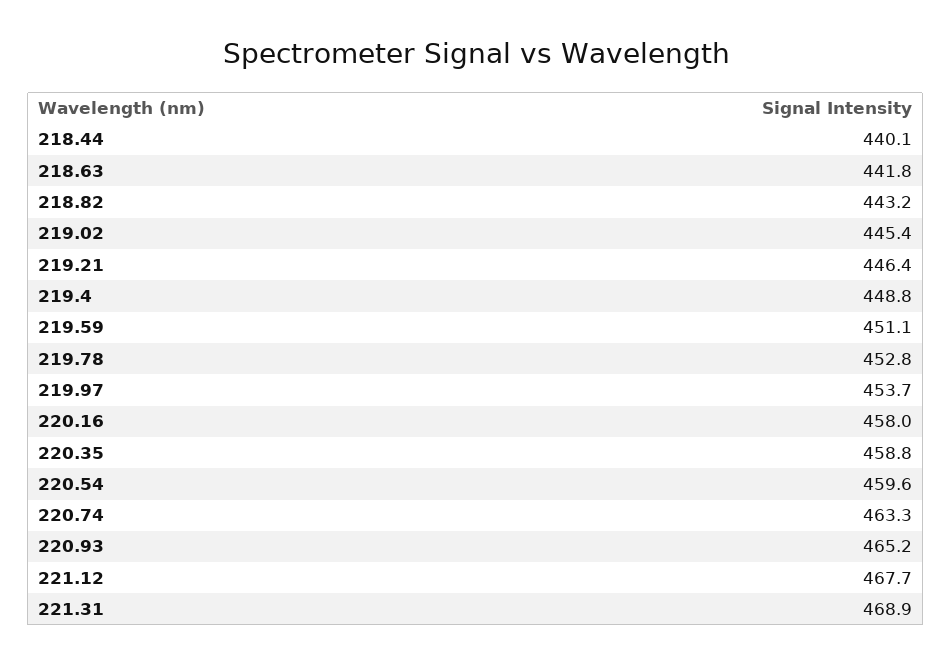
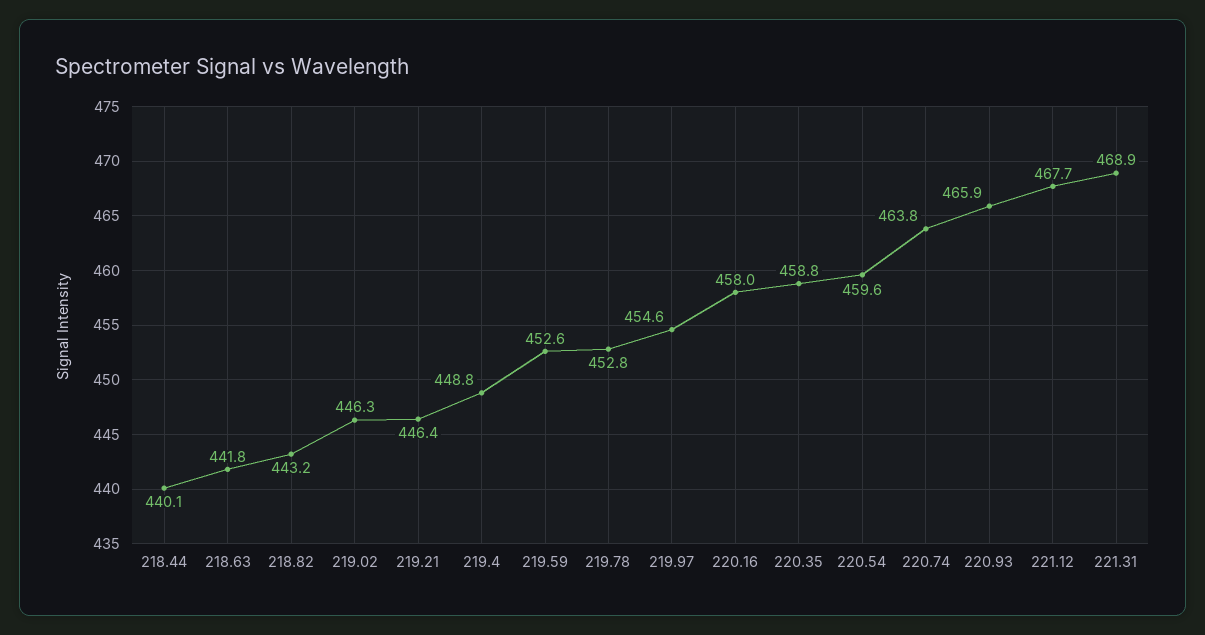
  {
    "218.44": 440.1,
    "218.63": 441.8,
    "218.82": 443.2,
-   "219.02": 445.4,
+   "219.02": 446.3,
    "219.21": 446.4,
    "219.4": 448.8,
-   "219.59": 451.1,
+   "219.59": 452.6,
    "219.78": 452.8,
-   "219.97": 453.7,
+   "219.97": 454.6,
    "220.16": 458,
    "220.35": 458.8,
    "220.54": 459.6,
-   "220.74": 463.3,
+   "220.74": 463.8,
-   "220.93": 465.2,
+   "220.93": 465.9,
    "221.12": 467.7,
    "221.31": 468.9
  }

